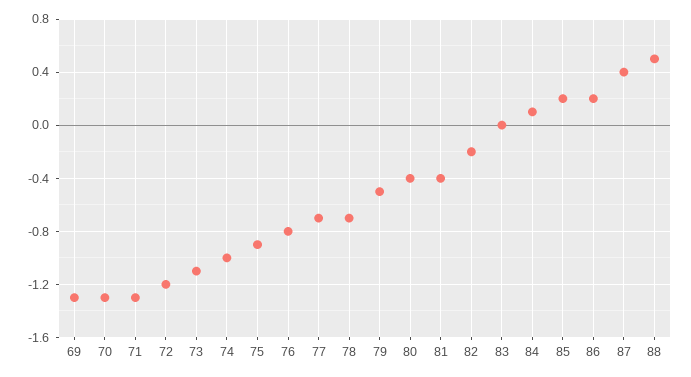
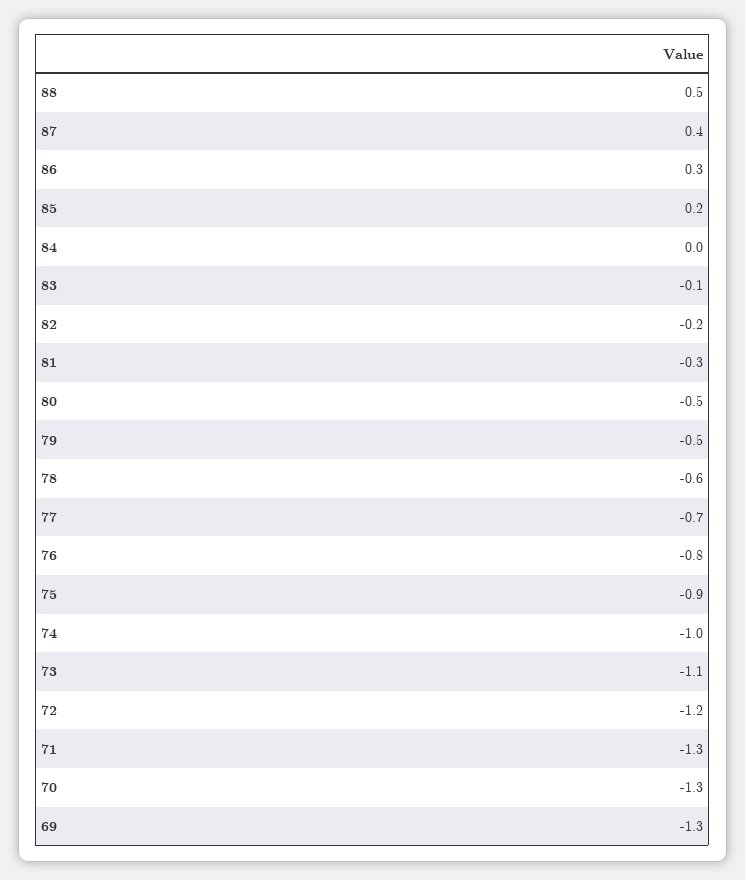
  {
    "69": -1.3,
    "70": -1.3,
    "71": -1.3,
    "72": -1.2,
    "73": -1.1,
    "74": -1,
    "75": -0.9,
    "76": -0.8,
    "77": -0.7,
-   "78": -0.7,
+   "78": -0.6,
    "79": -0.5,
-   "80": -0.4,
+   "80": -0.5,
-   "81": -0.4,
+   "81": -0.3,
    "82": -0.2,
-   "83": 0,
+   "83": -0.1,
-   "84": 0.1,
+   "84": 0,
    "85": 0.2,
-   "86": 0.2,
+   "86": 0.3,
    "87": 0.4,
    "88": 0.5
  }

